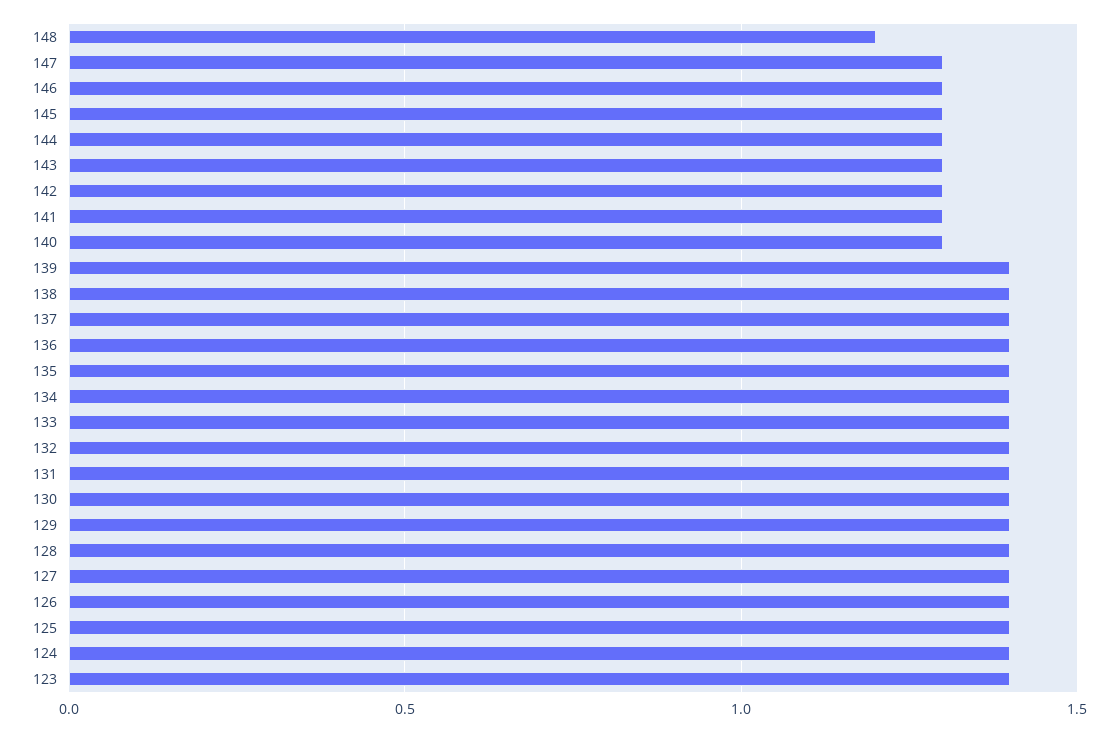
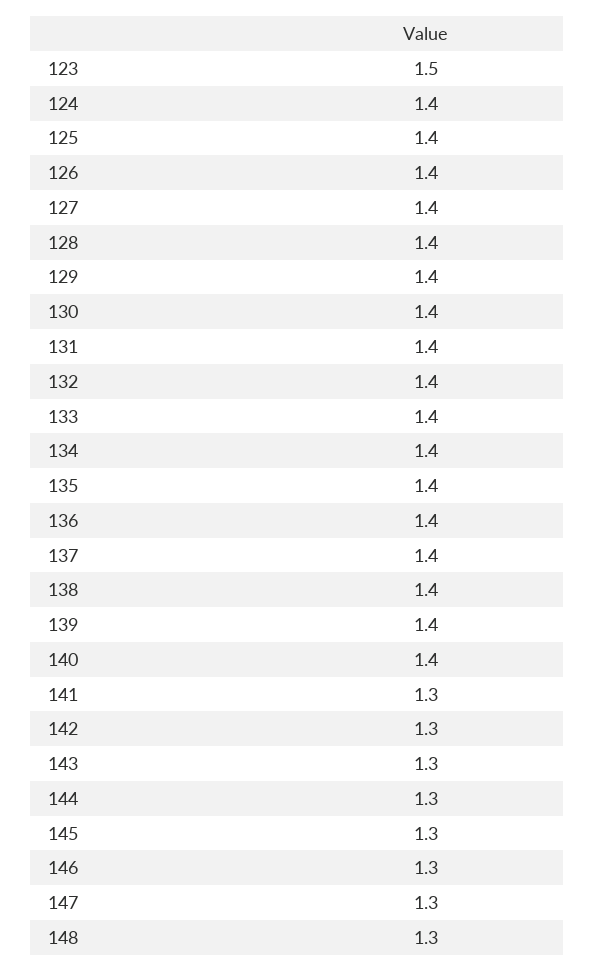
  {
-   "148": 1.2,
+   "148": 1.3,
    "147": 1.3,
    "146": 1.3,
    "145": 1.3,
    "144": 1.3,
    "143": 1.3,
    "142": 1.3,
    "141": 1.3,
-   "140": 1.3,
+   "140": 1.4,
    "139": 1.4,
    "138": 1.4,
    "137": 1.4,
    "136": 1.4,
    "135": 1.4,
    "134": 1.4,
    "133": 1.4,
    "132": 1.4,
    "131": 1.4,
    "130": 1.4,
    "129": 1.4,
    "128": 1.4,
    "127": 1.4,
    "126": 1.4,
    "125": 1.4,
    "124": 1.4,
-   "123": 1.4
+   "123": 1.5
  }

